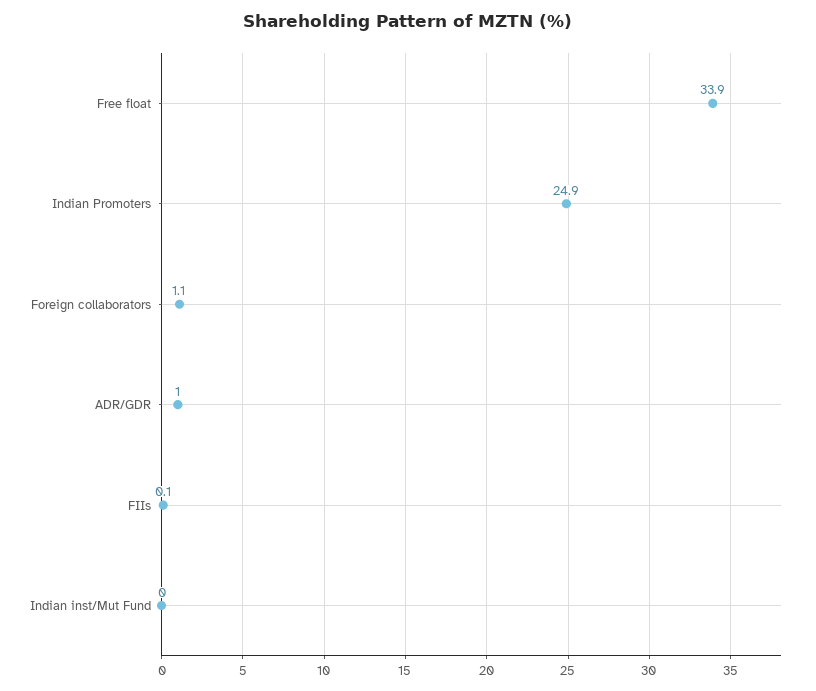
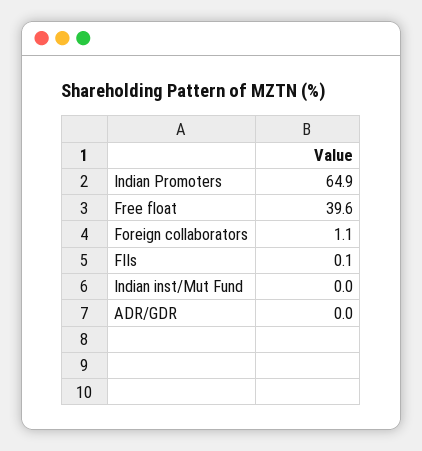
  {
-   "Free float": 33.9,
+   "Free float": 39.6,
-   "Indian Promoters": 24.9,
+   "Indian Promoters": 64.9,
    "Foreign collaborators": 1.1,
-   "ADR/GDR": 1,
+   "ADR/GDR": 0,
    "FIIs": 0.1,
    "Indian inst/Mut Fund": 0
  }

